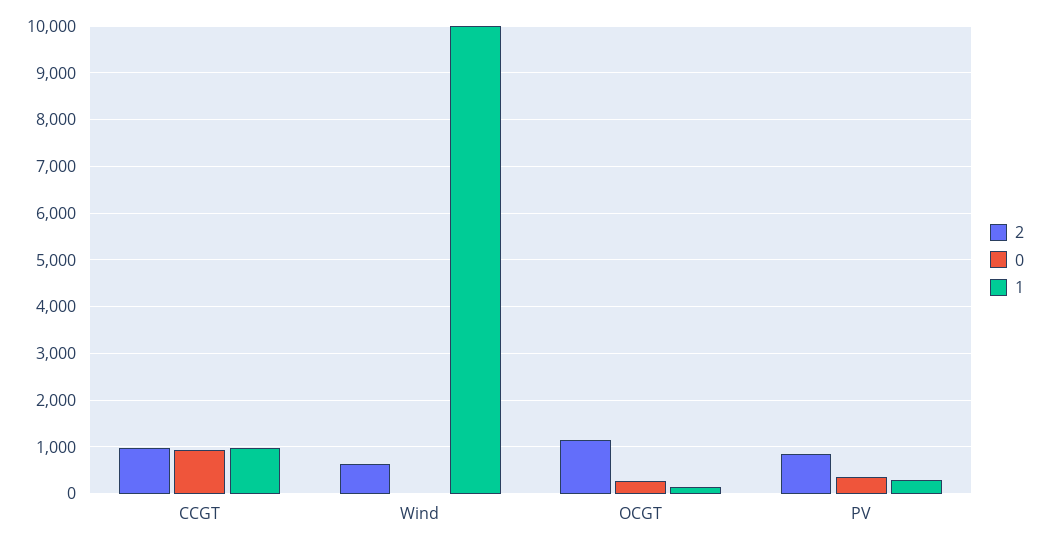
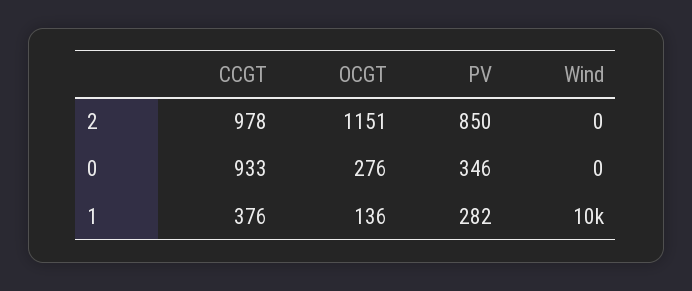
  {
    "2": {
      "CCGT": 978,
-     "Wind": 600,
+     "Wind": 0,
      "OCGT": 1151,
      "PV": 850
    },
    "0": {
      "CCGT": 933,
      "Wind": 0,
      "OCGT": 276,
      "PV": 346
    },
    "1": {
-     "CCGT": 1000,
+     "CCGT": 376,
      "Wind": 10000,
      "OCGT": 136,
      "PV": 282
    }
  }

